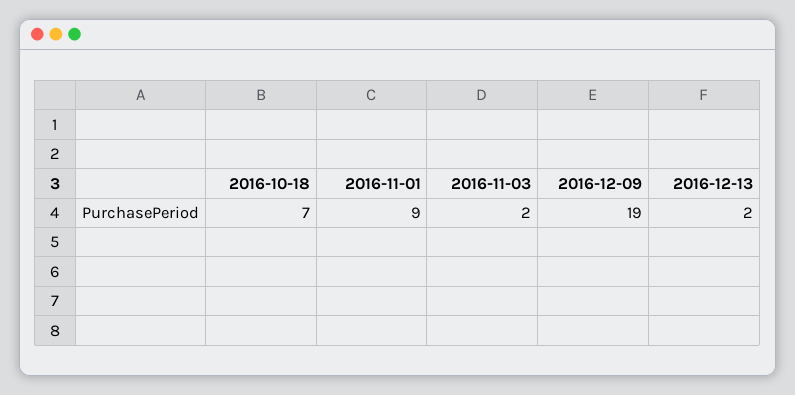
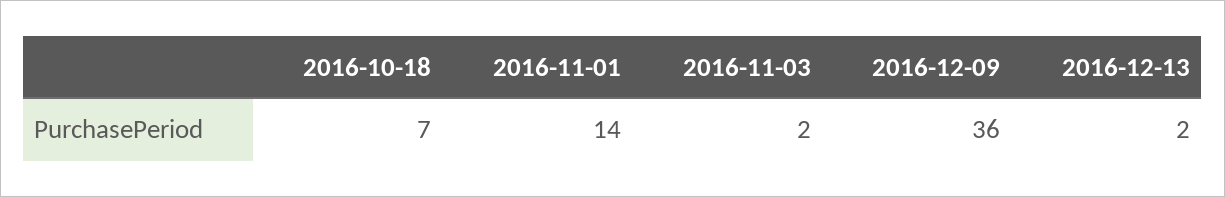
  {
    "2016-10-18": 7,
-   "2016-11-01": 9,
+   "2016-11-01": 14,
    "2016-11-03": 2,
-   "2016-12-09": 19,
+   "2016-12-09": 36,
    "2016-12-13": 2
  }

